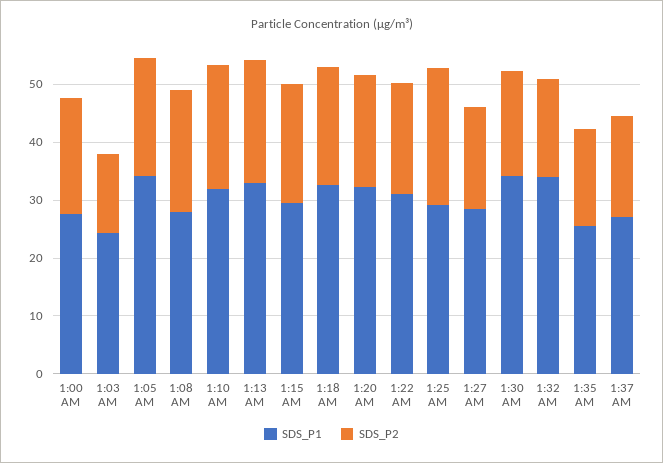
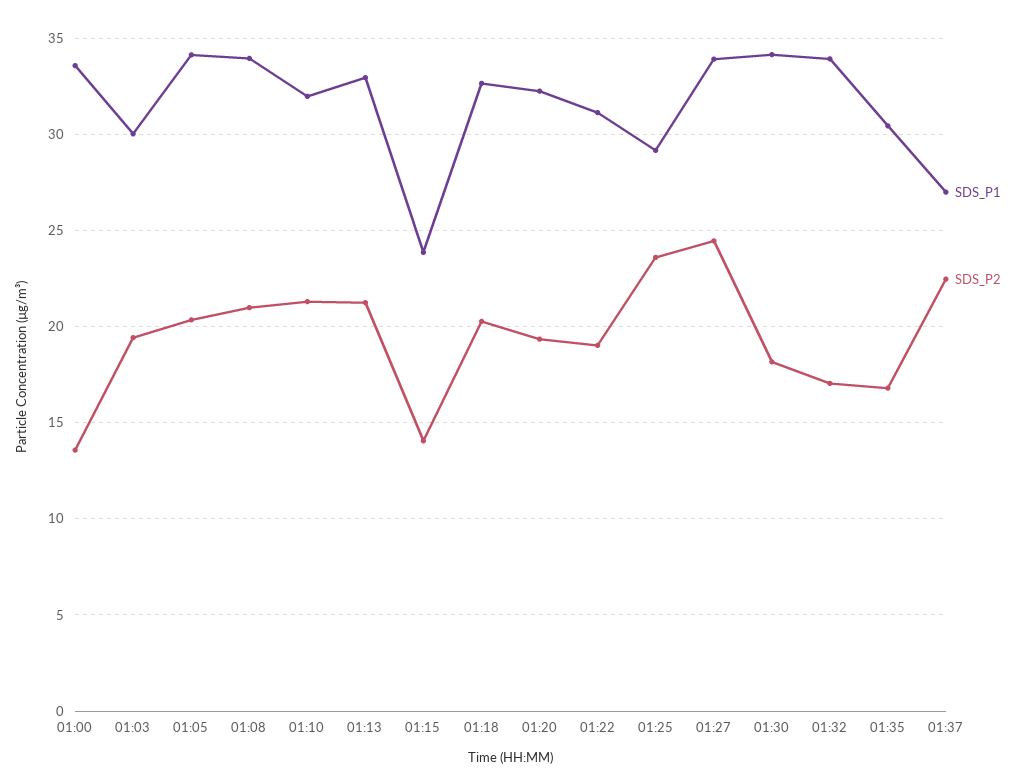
  {
    "SDS_P1": {
-     "1:00 AM": 28,
+     "1:00 AM": 33.5,
-     "1:03 AM": 24,
+     "1:03 AM": 30,
      "1:05 AM": 34,
-     "1:08 AM": 28,
+     "1:08 AM": 34,
      "1:10 AM": 32,
      "1:13 AM": 33,
-     "1:15 AM": 30,
+     "1:15 AM": 24,
      "1:18 AM": 32.5,
      "1:20 AM": 32.5,
      "1:22 AM": 31,
      "1:25 AM": 29,
-     "1:27 AM": 28,
+     "1:27 AM": 34,
      "1:30 AM": 34,
      "1:32 AM": 34,
-     "1:35 AM": 26,
+     "1:35 AM": 30.5,
      "1:37 AM": 27
    },
    "SDS_P2": {
-     "1:00 AM": 20,
+     "1:00 AM": 13.5,
-     "1:03 AM": 14,
+     "1:03 AM": 19.5,
      "1:05 AM": 20.5,
      "1:08 AM": 21,
      "1:10 AM": 21.5,
      "1:13 AM": 21.5,
-     "1:15 AM": 20,
+     "1:15 AM": 14,
      "1:18 AM": 20.5,
      "1:20 AM": 19.5,
      "1:22 AM": 19,
      "1:25 AM": 23.5,
-     "1:27 AM": 18,
+     "1:27 AM": 24.5,
      "1:30 AM": 18,
      "1:32 AM": 17,
      "1:35 AM": 17,
-     "1:37 AM": 18
+     "1:37 AM": 22.5
    }
  }

